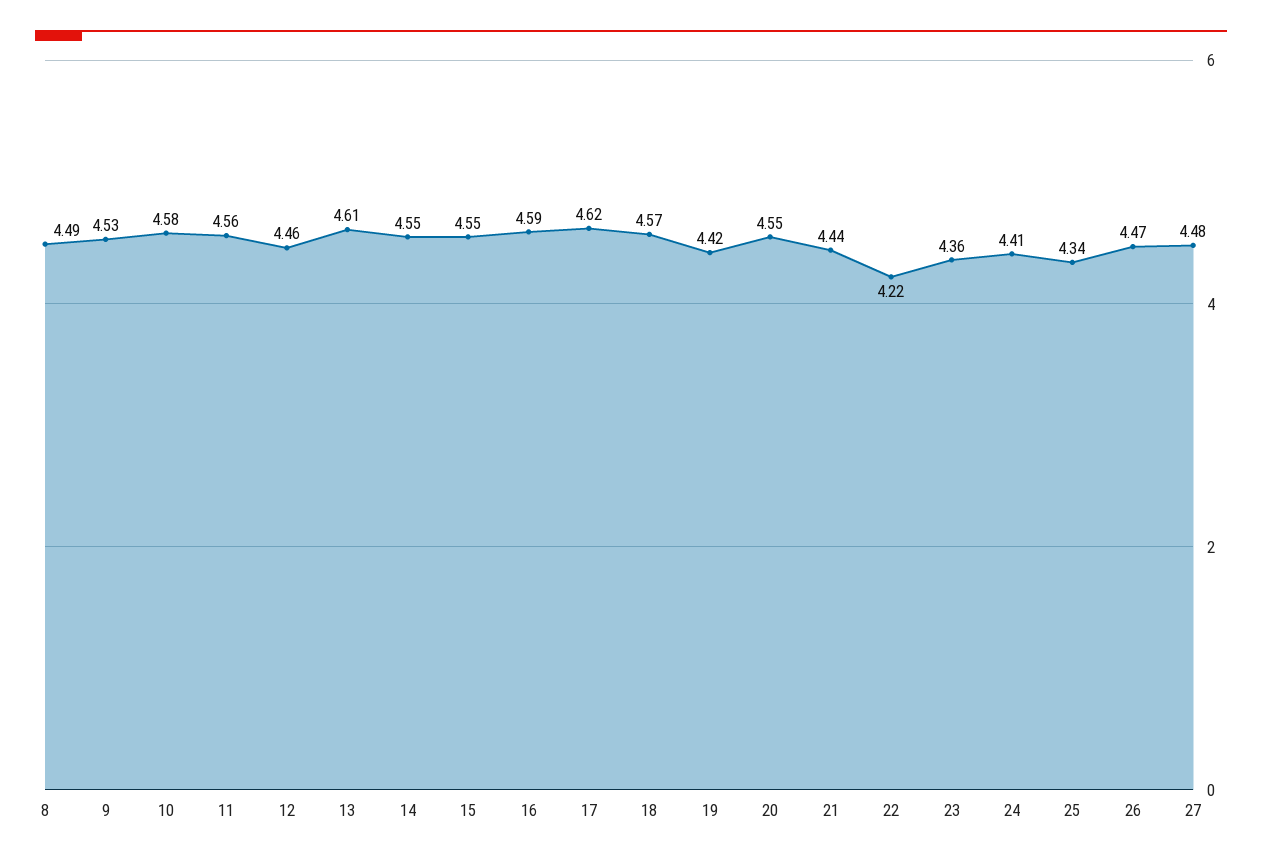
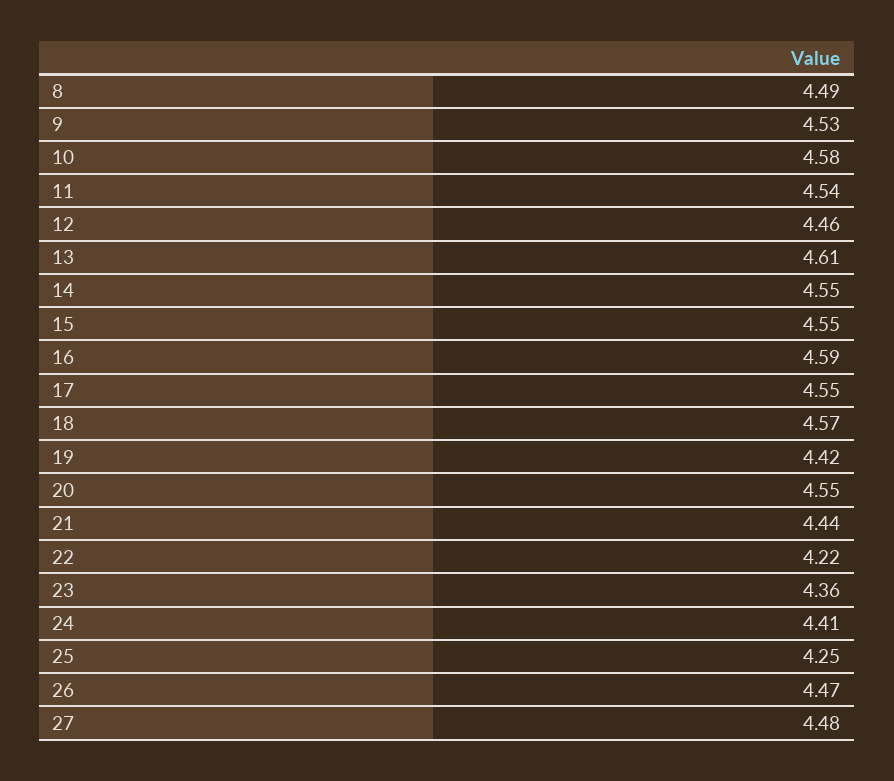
  {
    "8": 4.49,
    "9": 4.53,
    "10": 4.58,
-   "11": 4.56,
+   "11": 4.54,
    "12": 4.46,
    "13": 4.61,
    "14": 4.55,
    "15": 4.55,
    "16": 4.59,
-   "17": 4.62,
+   "17": 4.55,
    "18": 4.57,
    "19": 4.42,
    "20": 4.55,
    "21": 4.44,
    "22": 4.22,
    "23": 4.36,
    "24": 4.41,
-   "25": 4.34,
+   "25": 4.25,
    "26": 4.47,
    "27": 4.48
  }

